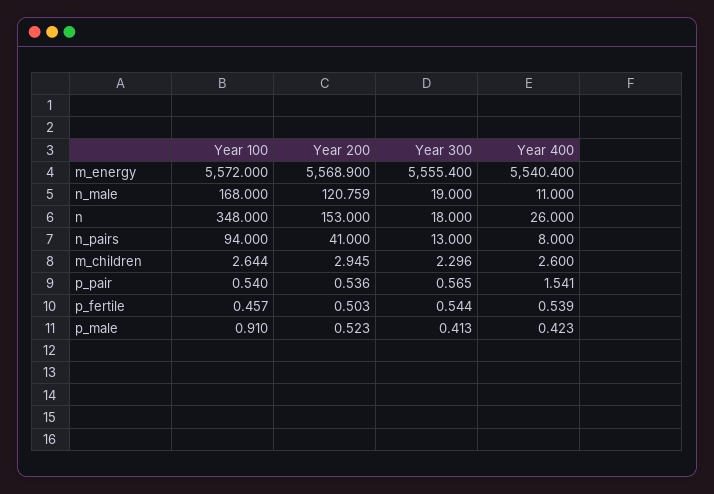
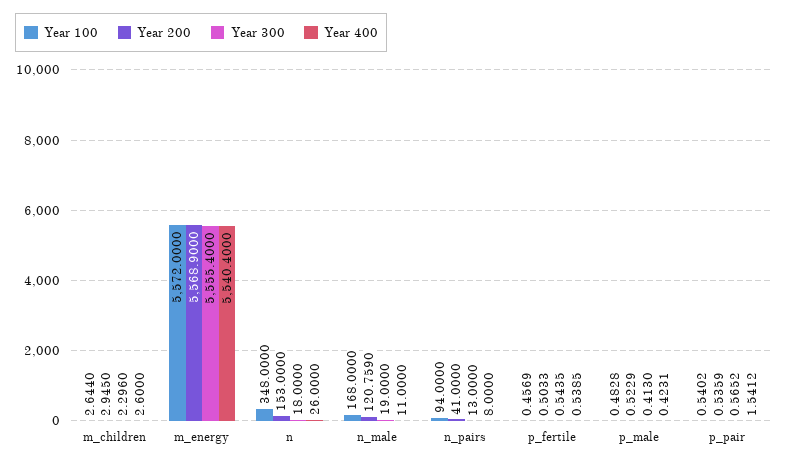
  {
    "Year 100": {
      "m_energy": 5572,
      "n_male": 168,
      "n": 348,
      "n_pairs": 94,
      "m_children": 2.644,
      "p_pair": 0.5402,
      "p_fertile": 0.4569,
-     "p_male": 0.91
+     "p_male": 0.4828
    },
    "Year 200": {
      "m_energy": 5568.9,
      "n_male": 120.759,
      "n": 153,
      "n_pairs": 41,
      "m_children": 2.945,
      "p_pair": 0.5359,
      "p_fertile": 0.5033,
      "p_male": 0.5229
    },
    "Year 300": {
      "m_energy": 5555.4,
      "n_male": 19,
      "n": 18,
      "n_pairs": 13,
      "m_children": 2.296,
      "p_pair": 0.5652,
      "p_fertile": 0.5435,
      "p_male": 0.413
    },
    "Year 400": {
      "m_energy": 5540.4,
      "n_male": 11,
      "n": 26,
      "n_pairs": 8,
      "m_children": 2.6,
      "p_pair": 1.5412,
      "p_fertile": 0.5385,
      "p_male": 0.4231
    }
  }

